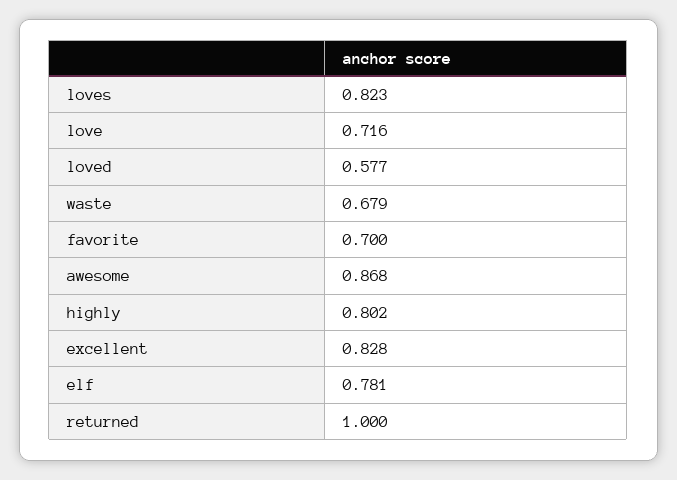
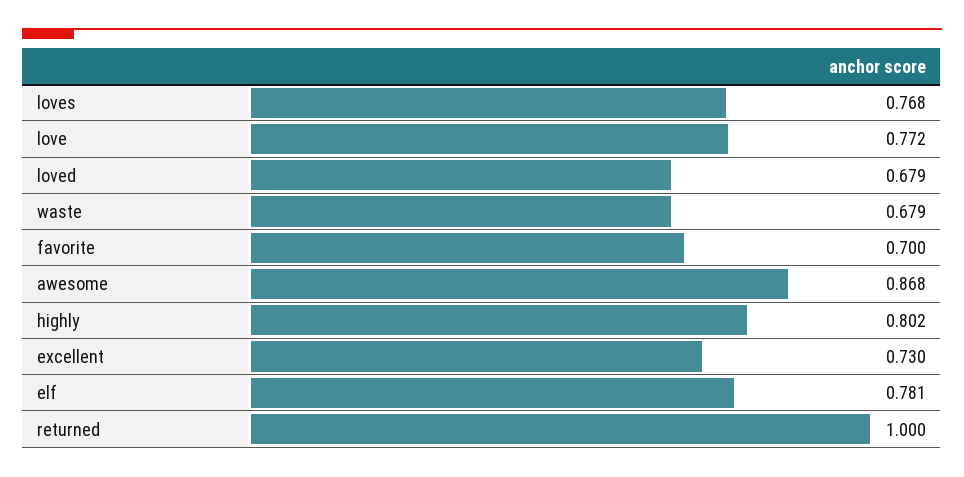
  {
-   "loves": 0.823,
+   "loves": 0.768,
-   "love": 0.716,
+   "love": 0.772,
-   "loved": 0.577,
+   "loved": 0.679,
    "waste": 0.679,
    "favorite": 0.7,
    "awesome": 0.868,
    "highly": 0.802,
-   "excellent": 0.828,
+   "excellent": 0.73,
    "elf": 0.781,
    "returned": 1
  }

